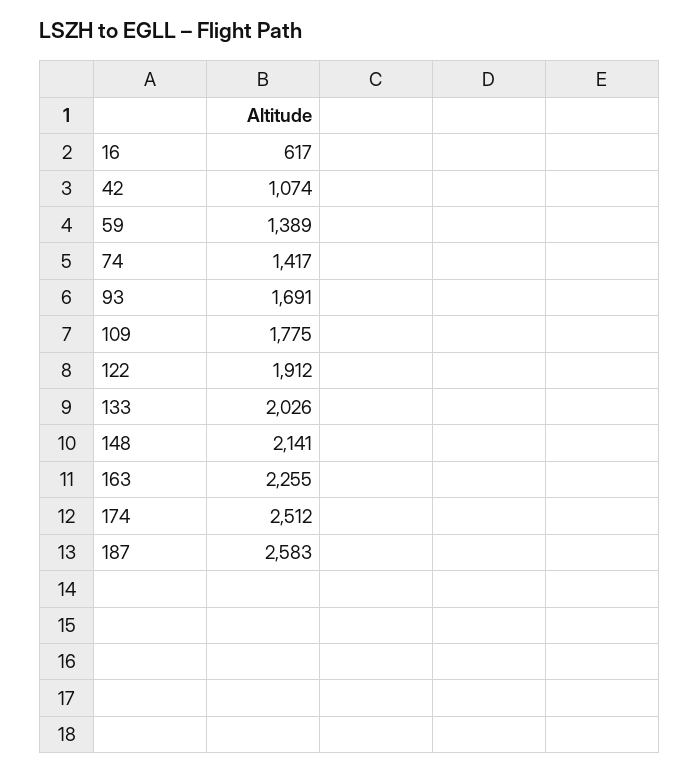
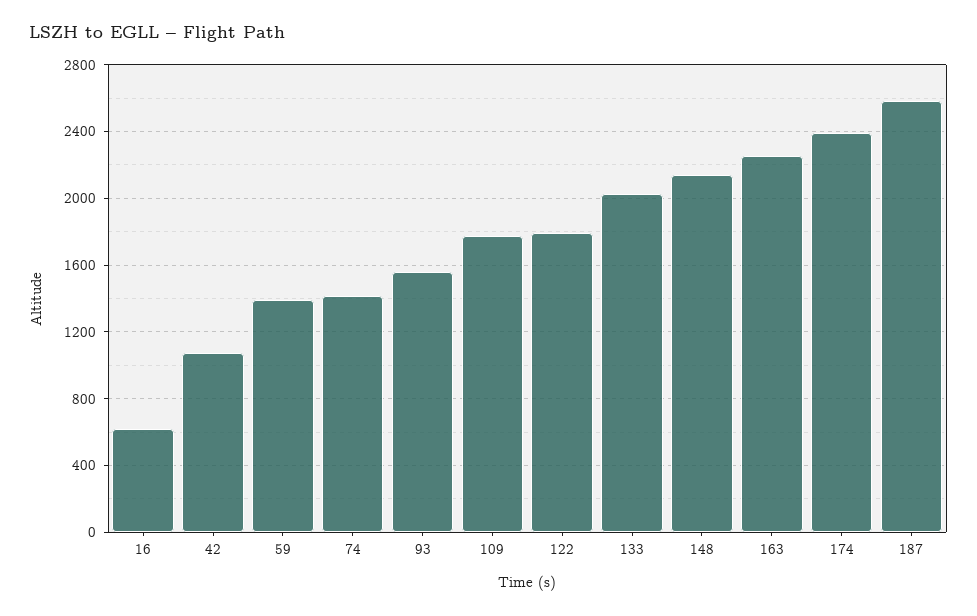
  {
    "16": 617,
    "42": 1074,
    "59": 1389,
    "74": 1417,
-   "93": 1691,
+   "93": 1550,
    "109": 1775,
-   "122": 1912,
+   "122": 1800,
    "133": 2026,
    "148": 2141,
    "163": 2255,
-   "174": 2512,
+   "174": 2400,
    "187": 2583
  }

